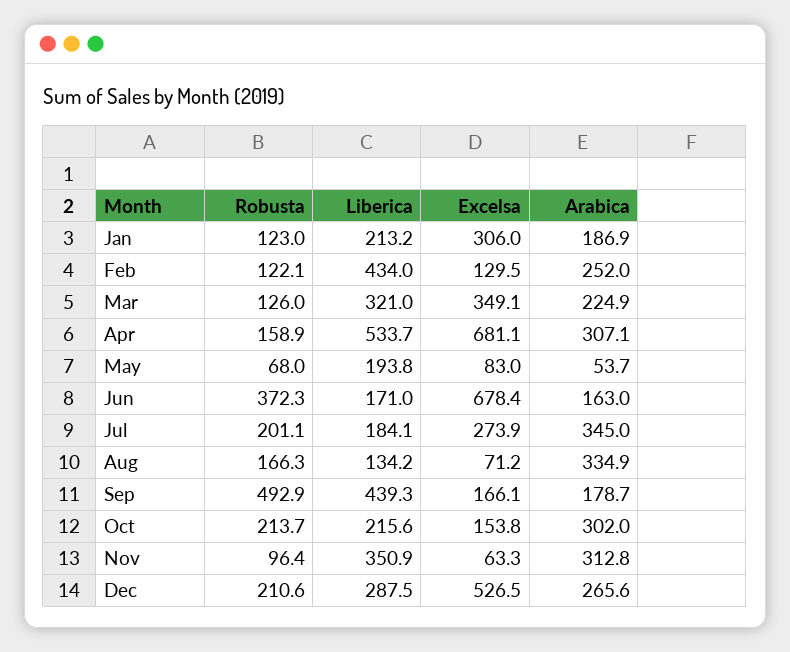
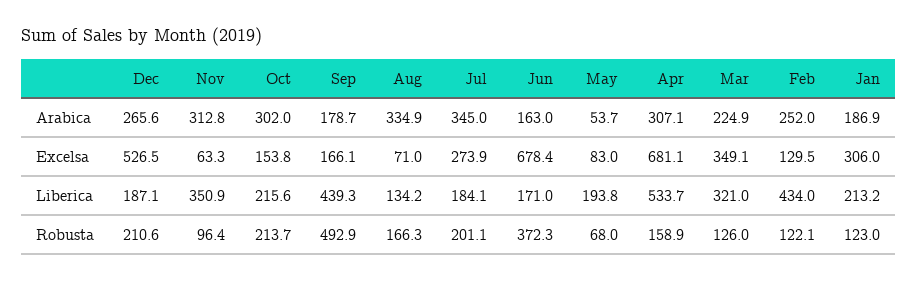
  {
    "Robusta": {
      "Jan": 123,
      "Feb": 122.1,
      "Mar": 126,
      "Apr": 158.9,
      "May": 68,
      "Jun": 372.3,
      "Jul": 201.1,
      "Aug": 166.3,
      "Sep": 492.9,
      "Oct": 213.7,
      "Nov": 96.4,
      "Dec": 210.6
    },
    "Liberica": {
      "Jan": 213.2,
      "Feb": 434,
      "Mar": 321,
      "Apr": 533.7,
      "May": 193.8,
      "Jun": 171,
      "Jul": 184.1,
      "Aug": 134.2,
      "Sep": 439.3,
      "Oct": 215.6,
      "Nov": 350.9,
-     "Dec": 287.5
+     "Dec": 187.1
    },
    "Excelsa": {
      "Jan": 306,
      "Feb": 129.5,
      "Mar": 349.1,
      "Apr": 681.1,
      "May": 83,
      "Jun": 678.4,
      "Jul": 273.9,
-     "Aug": 71.2,
+     "Aug": 71,
      "Sep": 166.1,
      "Oct": 153.8,
      "Nov": 63.3,
      "Dec": 526.5
    },
    "Arabica": {
      "Jan": 186.9,
      "Feb": 252,
      "Mar": 224.9,
      "Apr": 307.1,
      "May": 53.7,
      "Jun": 163,
      "Jul": 345,
      "Aug": 334.9,
      "Sep": 178.7,
      "Oct": 302,
      "Nov": 312.8,
      "Dec": 265.6
    }
  }

